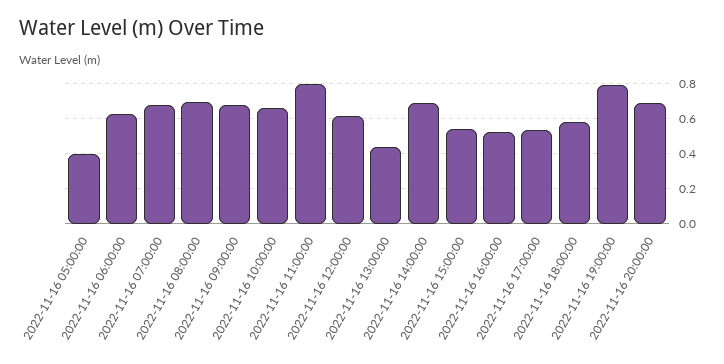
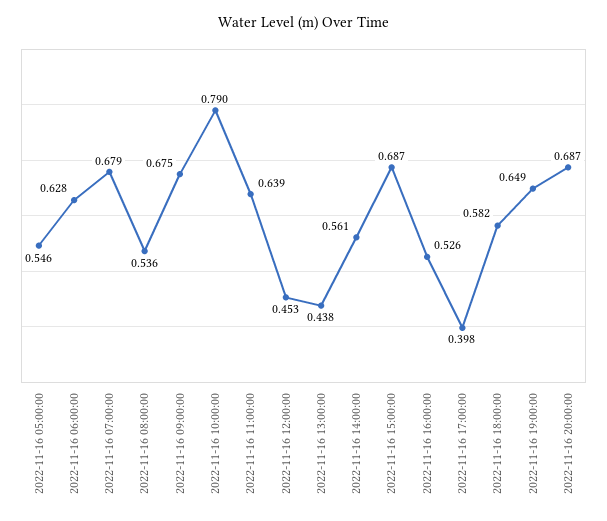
  {
-   "2022-11-16 05:00:00": 0.4,
+   "2022-11-16 05:00:00": 0.546,
    "2022-11-16 06:00:00": 0.628,
    "2022-11-16 07:00:00": 0.679,
-   "2022-11-16 08:00:00": 0.7,
+   "2022-11-16 08:00:00": 0.536,
    "2022-11-16 09:00:00": 0.675,
-   "2022-11-16 10:00:00": 0.65,
+   "2022-11-16 10:00:00": 0.79,
-   "2022-11-16 11:00:00": 0.8,
+   "2022-11-16 11:00:00": 0.639,
-   "2022-11-16 12:00:00": 0.6,
+   "2022-11-16 12:00:00": 0.453,
    "2022-11-16 13:00:00": 0.438,
-   "2022-11-16 14:00:00": 0.7,
+   "2022-11-16 14:00:00": 0.561,
-   "2022-11-16 15:00:00": 0.55,
+   "2022-11-16 15:00:00": 0.687,
    "2022-11-16 16:00:00": 0.526,
-   "2022-11-16 17:00:00": 0.55,
+   "2022-11-16 17:00:00": 0.398,
    "2022-11-16 18:00:00": 0.582,
-   "2022-11-16 19:00:00": 0.8,
+   "2022-11-16 19:00:00": 0.649,
    "2022-11-16 20:00:00": 0.687
  }

